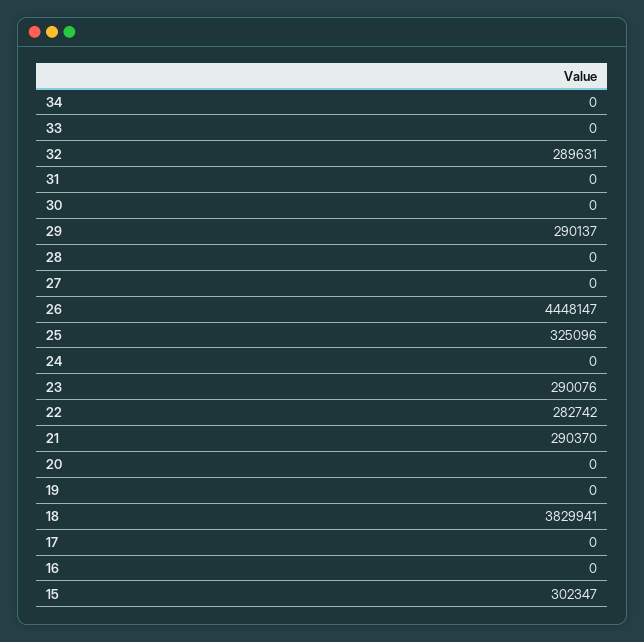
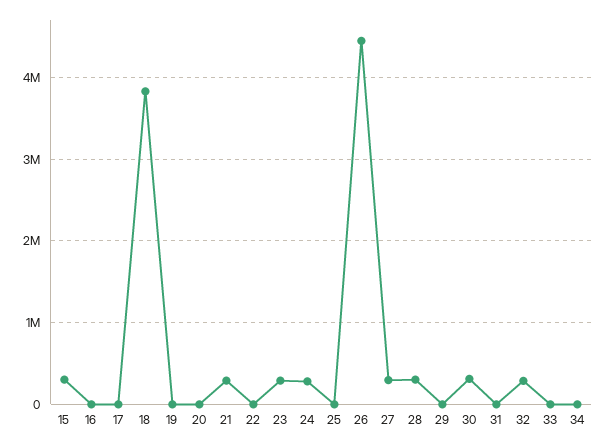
  {
    "34": 0,
    "33": 0,
    "32": 289631,
    "31": 0,
-   "30": 0,
+   "30": 300000,
-   "29": 290137,
+   "29": 0,
-   "28": 0,
+   "28": 300000,
-   "27": 0,
+   "27": 300000,
    "26": 4448147,
-   "25": 325096,
+   "25": 0,
-   "24": 0,
+   "24": 300000,
    "23": 290076,
-   "22": 282742,
+   "22": 0,
    "21": 290370,
    "20": 0,
    "19": 0,
    "18": 3829941,
    "17": 0,
    "16": 0,
    "15": 302347
  }

